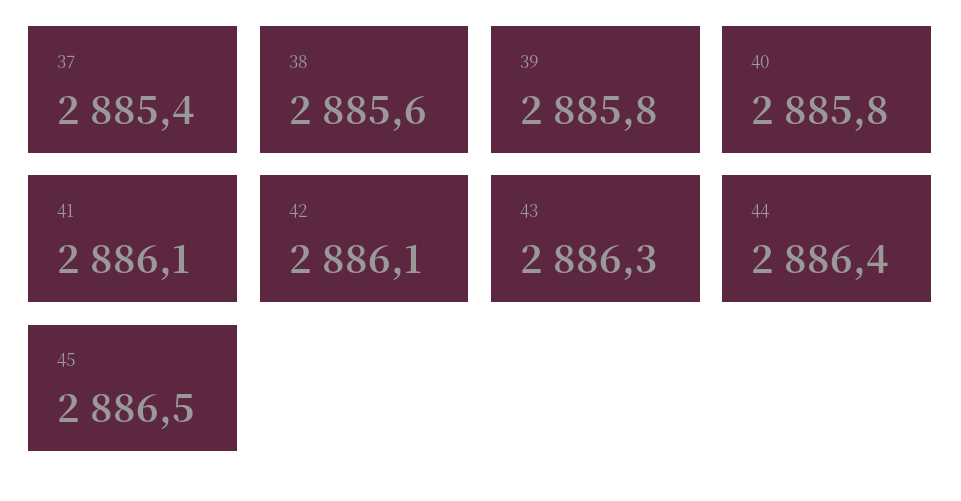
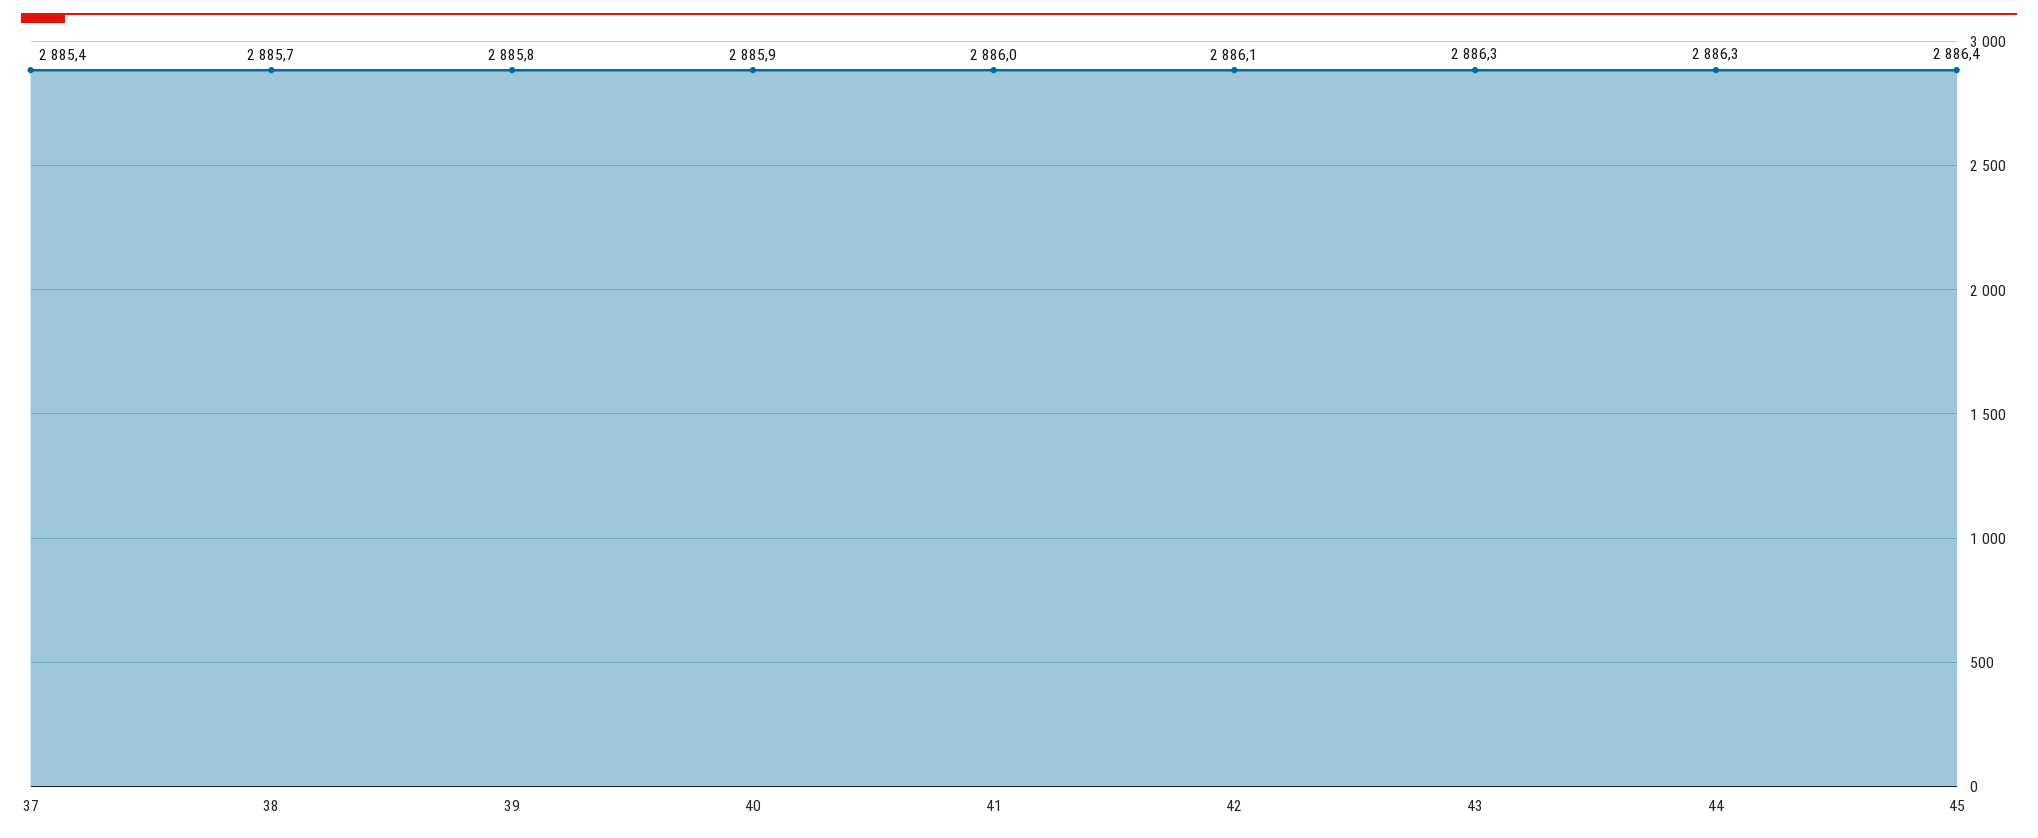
  {
    "37": 2885.4,
-   "38": 2885.6,
+   "38": 2885.7,
    "39": 2885.8,
-   "40": 2885.8,
+   "40": 2885.9,
-   "41": 2886.1,
+   "41": 2886,
    "42": 2886.1,
    "43": 2886.3,
-   "44": 2886.4,
+   "44": 2886.3,
-   "45": 2886.5
+   "45": 2886.4
  }

